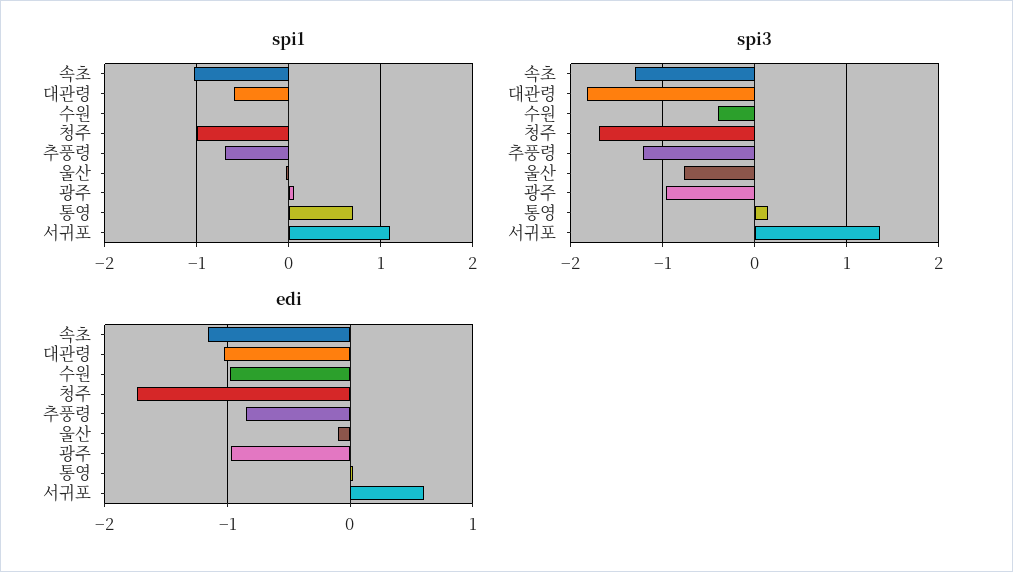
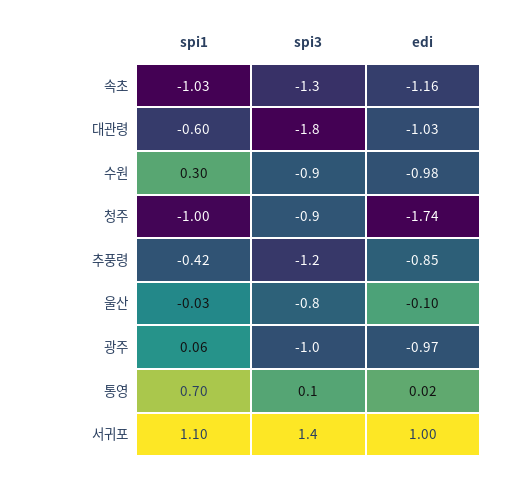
  {
    "spi1": {
      "속초": -1.03,
      "대관령": -0.6,
-     "수원": 0,
+     "수원": 0.3,
      "청주": -1,
-     "추풍령": -0.7,
+     "추풍령": -0.42,
      "울산": -0.03,
      "광주": 0.06,
      "통영": 0.7,
      "서귀포": 1.1
    },
    "spi3": {
      "속초": -1.3,
      "대관령": -1.8,
-     "수원": -0.4,
+     "수원": -0.9,
-     "청주": -1.7,
+     "청주": -0.9,
      "추풍령": -1.2,
      "울산": -0.8,
      "광주": -1,
      "통영": 0.1,
      "서귀포": 1.4
    },
    "edi": {
      "속초": -1.16,
      "대관령": -1.03,
      "수원": -0.98,
      "청주": -1.74,
      "추풍령": -0.85,
      "울산": -0.1,
      "광주": -0.97,
      "통영": 0.02,
-     "서귀포": 0.6
+     "서귀포": 1
    }
  }

